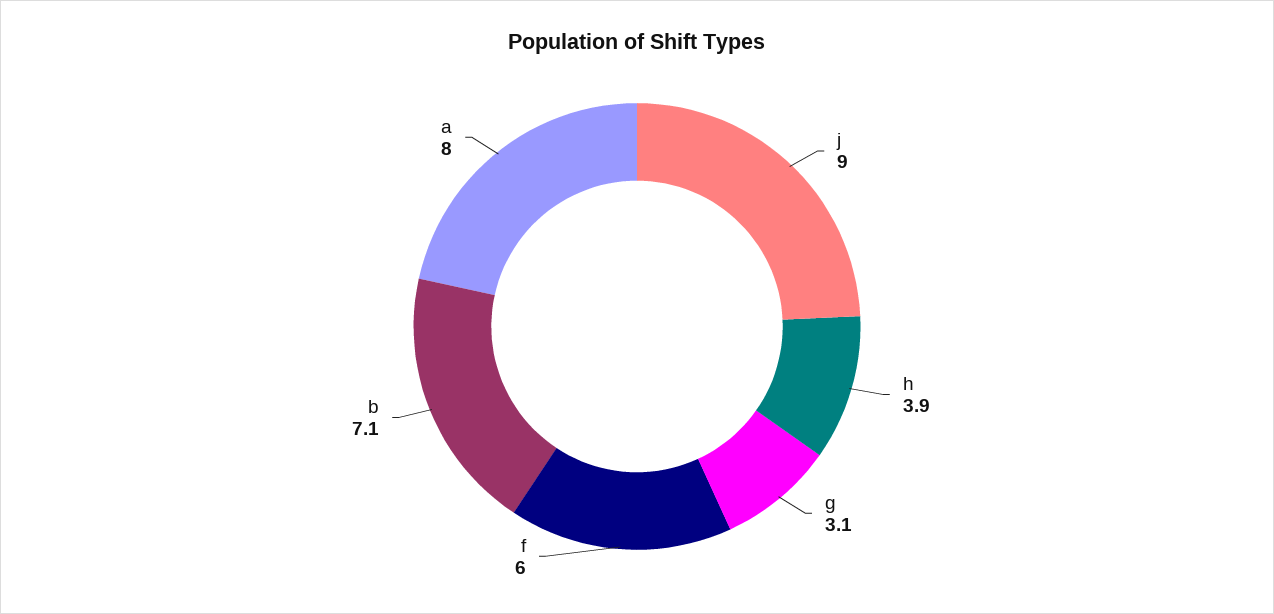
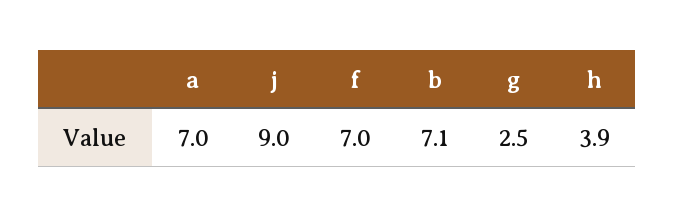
  {
    "j": 9,
    "h": 3.9,
-   "g": 3.1,
+   "g": 2.5,
-   "f": 6,
+   "f": 7,
    "b": 7.1,
-   "a": 8
+   "a": 7
  }

